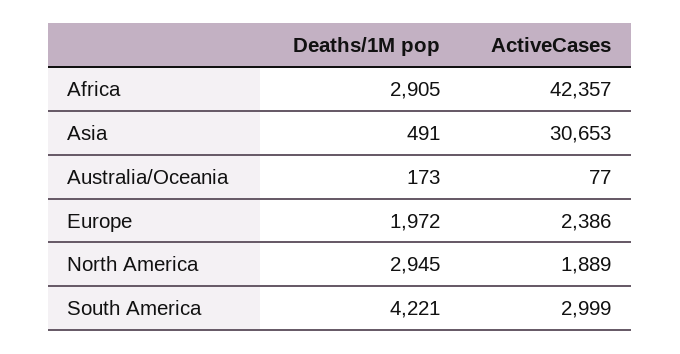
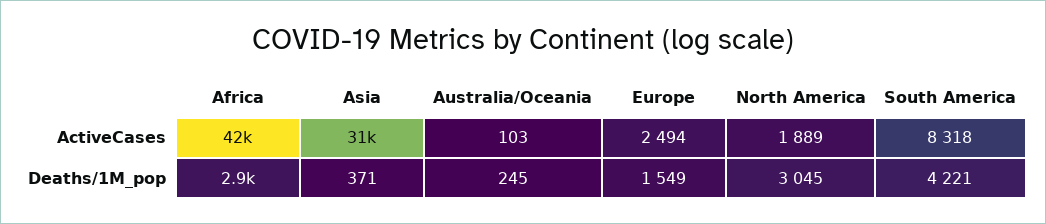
  {
    "Deaths/1M pop": {
      "Africa": 2905,
-     "Asia": 491,
+     "Asia": 371,
-     "Australia/Oceania": 173,
+     "Australia/Oceania": 245,
-     "Europe": 1972,
+     "Europe": 1549,
-     "North America": 2945,
+     "North America": 3045,
      "South America": 4221
    },
    "ActiveCases": {
      "Africa": 42357,
      "Asia": 30653,
-     "Australia/Oceania": 77,
+     "Australia/Oceania": 103,
-     "Europe": 2386,
+     "Europe": 2494,
      "North America": 1889,
-     "South America": 2999
+     "South America": 8318
    }
  }

